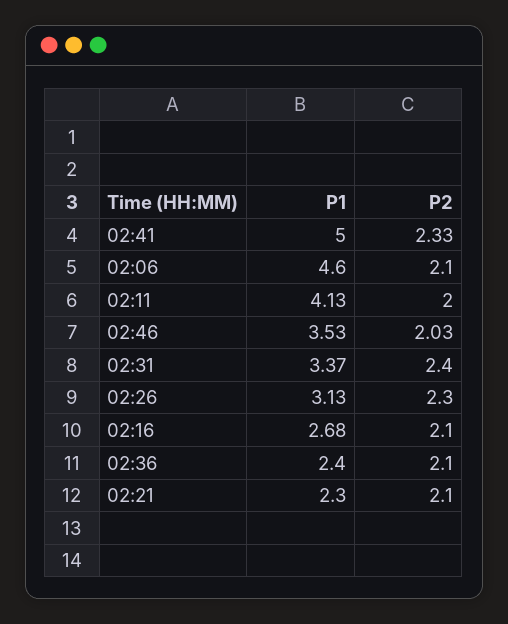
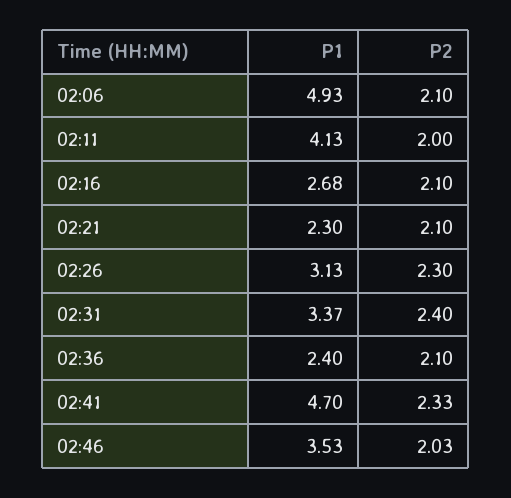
  {
    "P1": {
-     "02:41": 5,
+     "02:41": 4.7,
-     "02:06": 4.6,
+     "02:06": 4.93,
      "02:11": 4.13,
      "02:46": 3.53,
      "02:31": 3.37,
      "02:26": 3.13,
      "02:16": 2.68,
      "02:36": 2.4,
      "02:21": 2.3
    },
    "P2": {
      "02:41": 2.33,
      "02:06": 2.1,
      "02:11": 2,
      "02:46": 2.03,
      "02:31": 2.4,
      "02:26": 2.3,
      "02:16": 2.1,
      "02:36": 2.1,
      "02:21": 2.1
    }
  }

